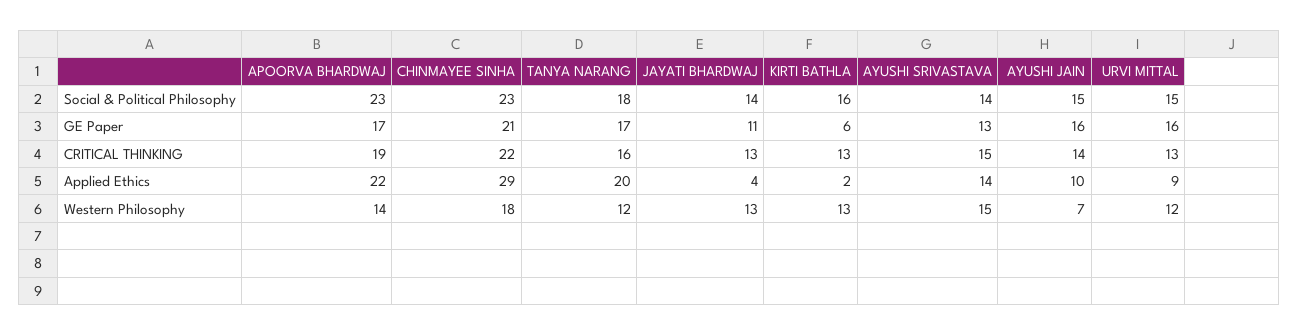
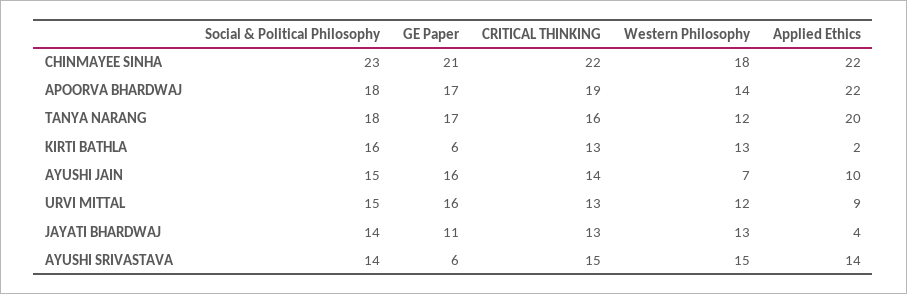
  {
    "APOORVA BHARDWAJ": {
-     "Social & Political Philosophy": 23,
+     "Social & Political Philosophy": 18,
      "GE Paper": 17,
      "CRITICAL THINKING": 19,
      "Applied Ethics": 22,
      "Western Philosophy": 14
    },
    "CHINMAYEE SINHA": {
      "Social & Political Philosophy": 23,
      "GE Paper": 21,
      "CRITICAL THINKING": 22,
-     "Applied Ethics": 29,
+     "Applied Ethics": 22,
      "Western Philosophy": 18
    },
    "TANYA NARANG": {
      "Social & Political Philosophy": 18,
      "GE Paper": 17,
      "CRITICAL THINKING": 16,
      "Applied Ethics": 20,
      "Western Philosophy": 12
    },
    "JAYATI BHARDWAJ": {
      "Social & Political Philosophy": 14,
      "GE Paper": 11,
      "CRITICAL THINKING": 13,
      "Applied Ethics": 4,
      "Western Philosophy": 13
    },
    "KIRTI BATHLA": {
      "Social & Political Philosophy": 16,
      "GE Paper": 6,
      "CRITICAL THINKING": 13,
      "Applied Ethics": 2,
      "Western Philosophy": 13
    },
    "AYUSHI SRIVASTAVA": {
      "Social & Political Philosophy": 14,
-     "GE Paper": 13,
+     "GE Paper": 6,
      "CRITICAL THINKING": 15,
      "Applied Ethics": 14,
      "Western Philosophy": 15
    },
    "AYUSHI JAIN": {
      "Social & Political Philosophy": 15,
      "GE Paper": 16,
      "CRITICAL THINKING": 14,
      "Applied Ethics": 10,
      "Western Philosophy": 7
    },
    "URVI MITTAL": {
      "Social & Political Philosophy": 15,
      "GE Paper": 16,
      "CRITICAL THINKING": 13,
      "Applied Ethics": 9,
      "Western Philosophy": 12
    }
  }

